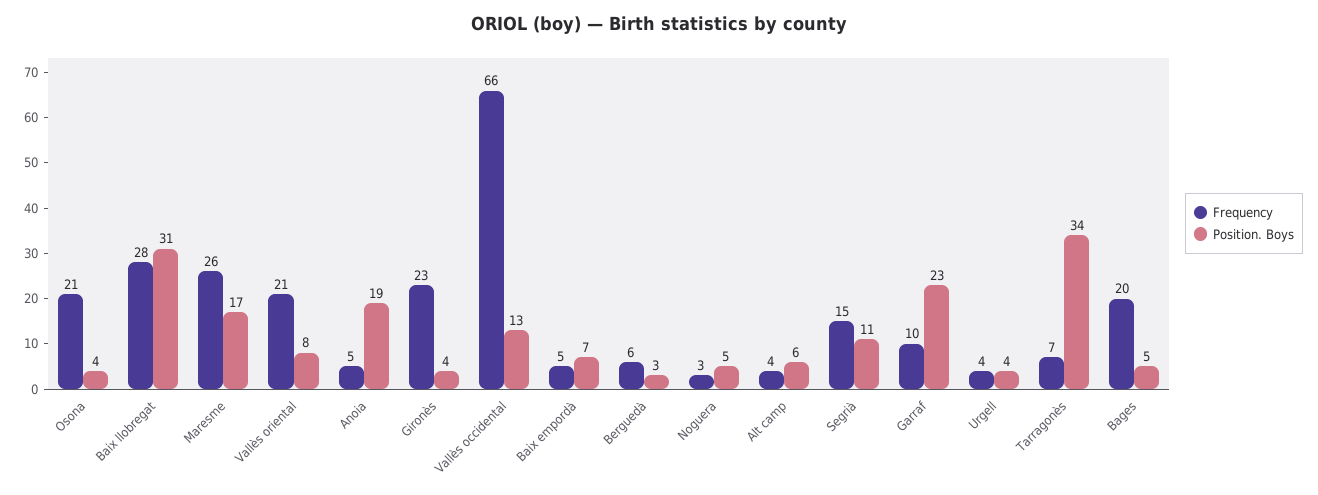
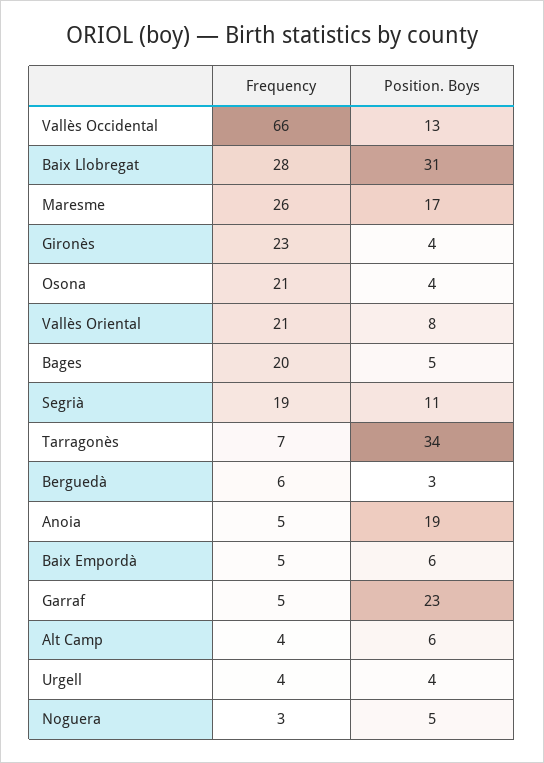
  {
    "Frequency": {
      "Osona": 21,
      "Baix llobregat": 28,
      "Maresme": 26,
      "Vallès oriental": 21,
      "Anoia": 5,
      "Gironès": 23,
      "Vallès occidental": 66,
      "Baix empordà": 5,
      "Berguedà": 6,
      "Noguera": 3,
      "Alt camp": 4,
-     "Segrià": 15,
+     "Segrià": 19,
-     "Garraf": 10,
+     "Garraf": 5,
      "Urgell": 4,
      "Tarragonès": 7,
      "Bages": 20
    },
    "Position. Boys": {
      "Osona": 4,
      "Baix llobregat": 31,
      "Maresme": 17,
      "Vallès oriental": 8,
      "Anoia": 19,
      "Gironès": 4,
      "Vallès occidental": 13,
-     "Baix empordà": 7,
+     "Baix empordà": 6,
      "Berguedà": 3,
      "Noguera": 5,
      "Alt camp": 6,
      "Segrià": 11,
      "Garraf": 23,
      "Urgell": 4,
      "Tarragonès": 34,
      "Bages": 5
    }
  }

